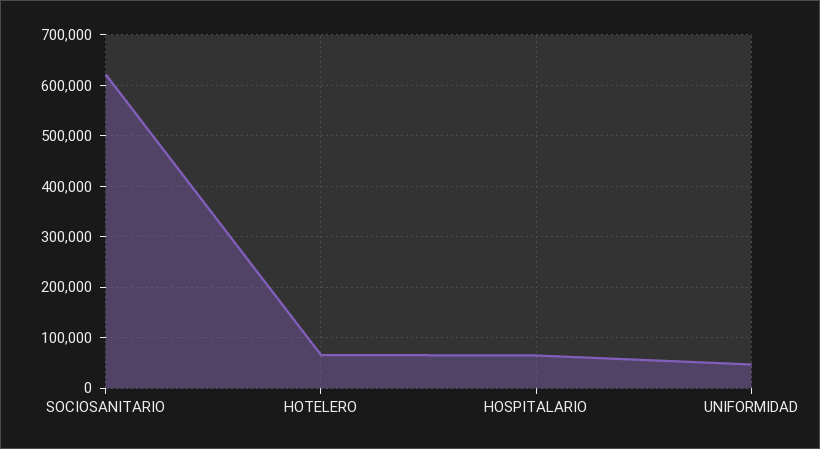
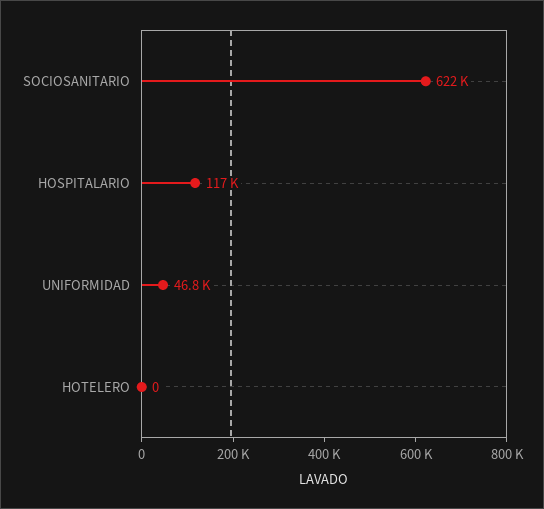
  {
    "SOCIOSANITARIO": 622000,
-   "HOTELERO": 60000,
+   "HOTELERO": 0,
-   "HOSPITALARIO": 60000,
+   "HOSPITALARIO": 117000,
    "UNIFORMIDAD": 46800
  }

